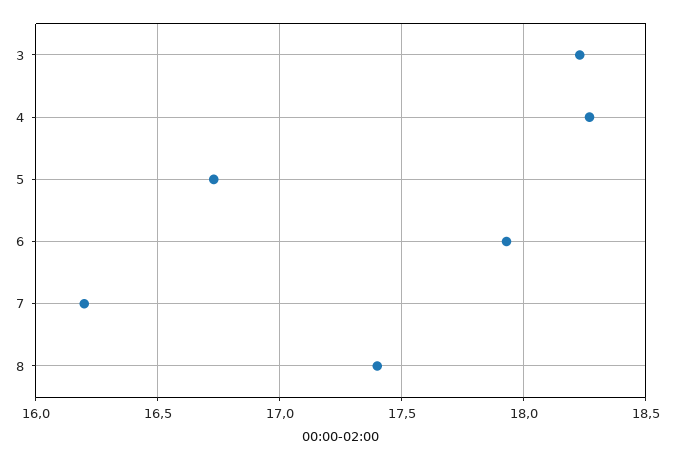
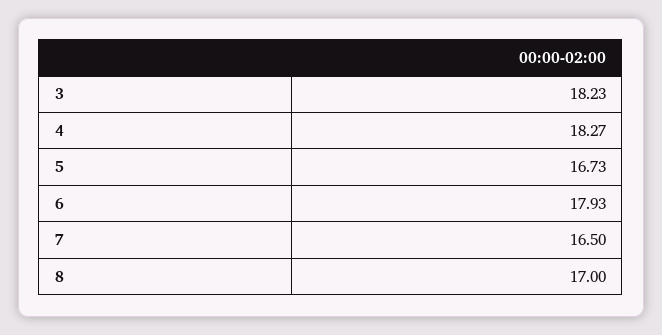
  {
    "3": 18.23,
    "4": 18.27,
    "5": 16.73,
    "6": 17.93,
-   "7": 16.2,
+   "7": 16.5,
-   "8": 17.4
+   "8": 17
  }

